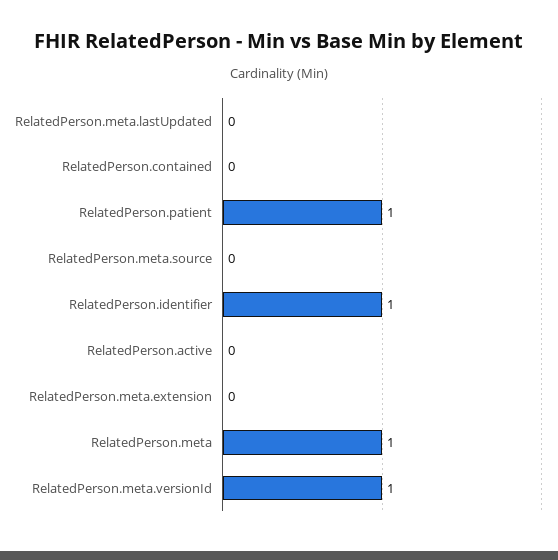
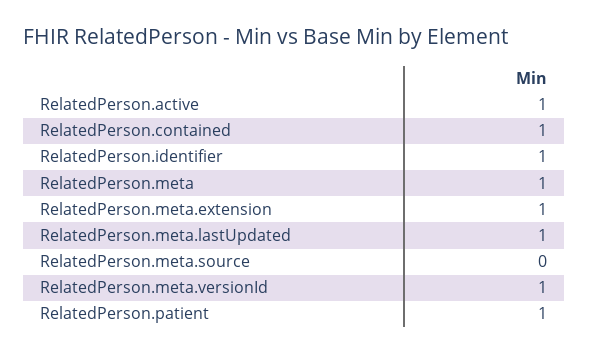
  {
-   "RelatedPerson.meta.lastUpdated": 0,
+   "RelatedPerson.meta.lastUpdated": 1,
-   "RelatedPerson.contained": 0,
+   "RelatedPerson.contained": 1,
    "RelatedPerson.patient": 1,
    "RelatedPerson.meta.source": 0,
    "RelatedPerson.identifier": 1,
-   "RelatedPerson.active": 0,
+   "RelatedPerson.active": 1,
-   "RelatedPerson.meta.extension": 0,
+   "RelatedPerson.meta.extension": 1,
    "RelatedPerson.meta": 1,
    "RelatedPerson.meta.versionId": 1
  }

